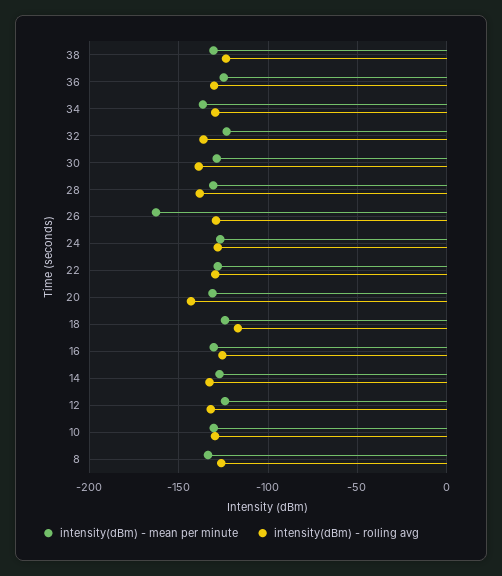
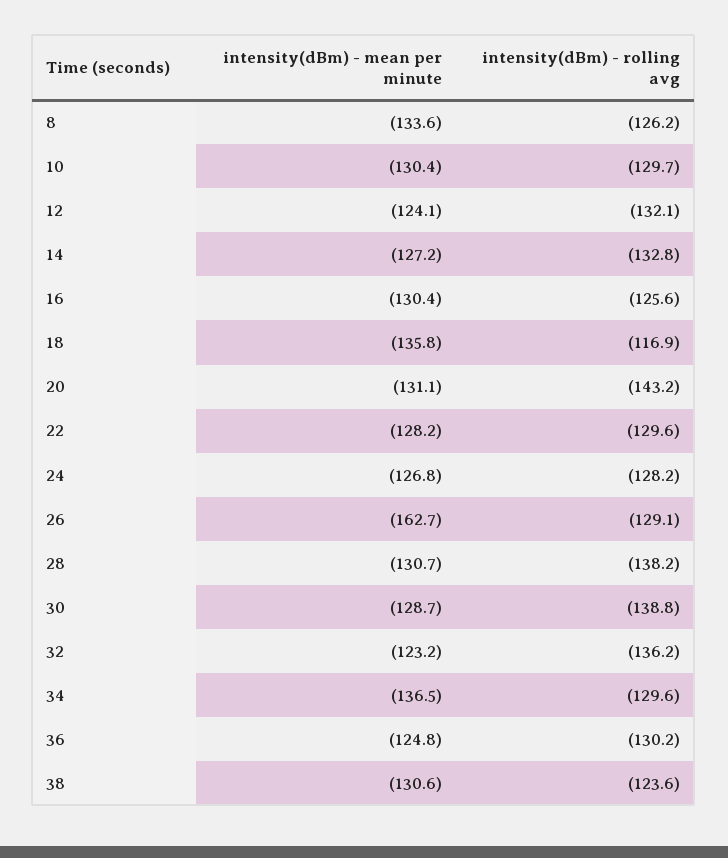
  {
    "intensity(dBm) - mean per minute": {
      "38": -130.6,
      "36": -124.8,
      "34": -136.5,
      "32": -123.2,
      "30": -128.7,
      "28": -130.7,
      "26": -162.7,
      "24": -126.8,
      "22": -128.2,
      "20": -131.1,
-     "18": -125,
+     "18": -135.8,
      "16": -130.4,
      "14": -127.2,
      "12": -124.1,
      "10": -130.4,
      "8": -133.6
    },
    "intensity(dBm) - rolling avg": {
      "38": -123.6,
      "36": -130.2,
      "34": -129.6,
      "32": -136.2,
      "30": -138.8,
      "28": -138.2,
      "26": -129.1,
      "24": -128.2,
      "22": -129.6,
      "20": -143.2,
      "18": -116.9,
      "16": -125.6,
      "14": -132.8,
      "12": -132.1,
      "10": -129.7,
      "8": -126.2
    }
  }

